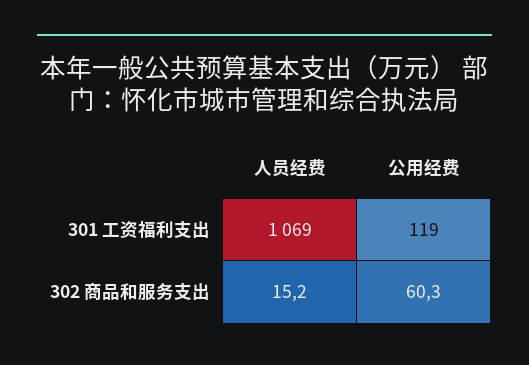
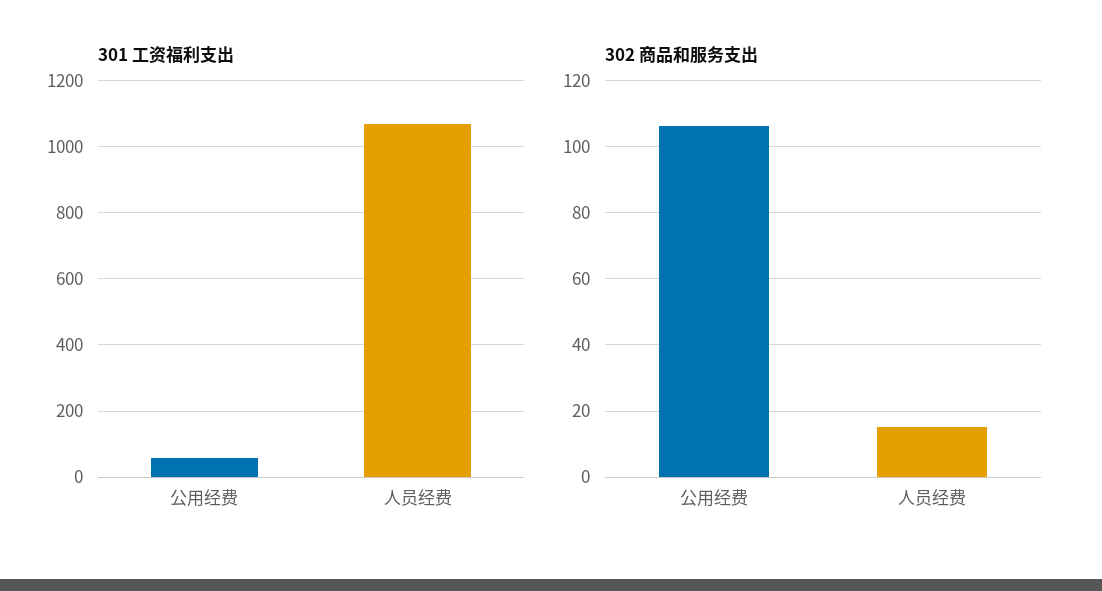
  {
    "301 工资福利支出": {
      "人员经费": 1069,
-     "公用经费": 119
+     "公用经费": 60
    },
    "302 商品和服务支出": {
      "人员经费": 15.2,
-     "公用经费": 60.3
+     "公用经费": 106
    }
  }

